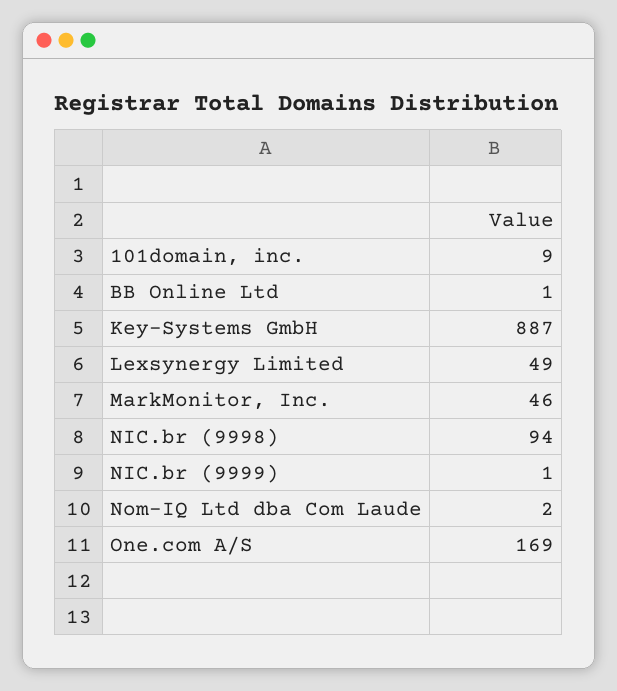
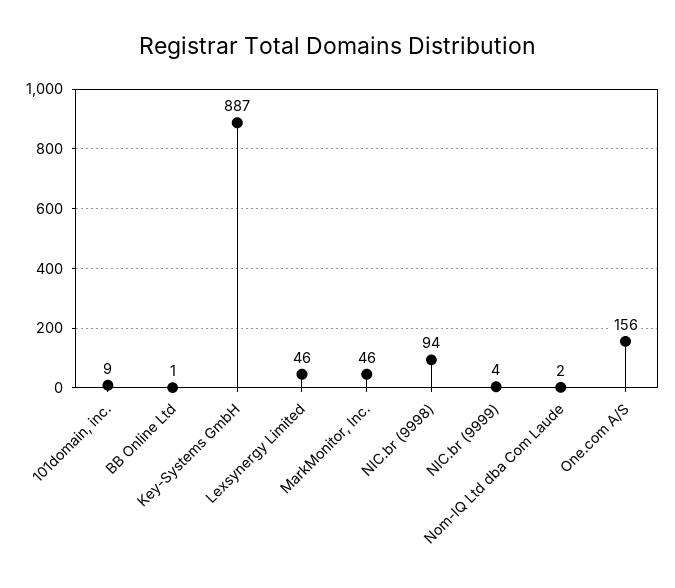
  {
    "101domain, inc.": 9,
    "BB Online Ltd": 1,
    "Key-Systems GmbH": 887,
-   "Lexsynergy Limited": 49,
+   "Lexsynergy Limited": 46,
    "MarkMonitor, Inc.": 46,
    "NIC.br (9998)": 94,
-   "NIC.br (9999)": 1,
+   "NIC.br (9999)": 4,
    "Nom-IQ Ltd dba Com Laude": 2,
-   "One.com A/S": 169
+   "One.com A/S": 156
  }

